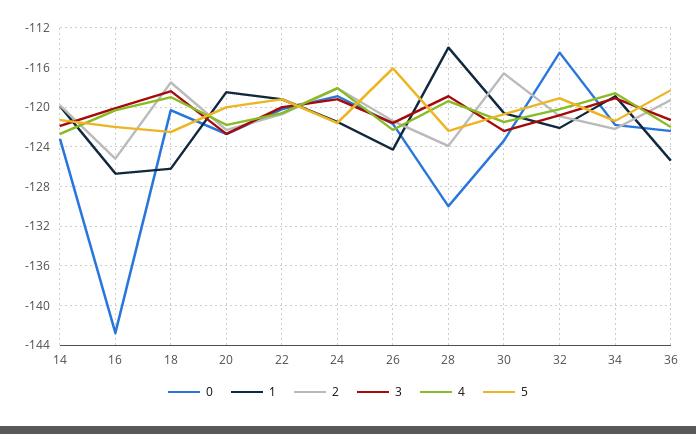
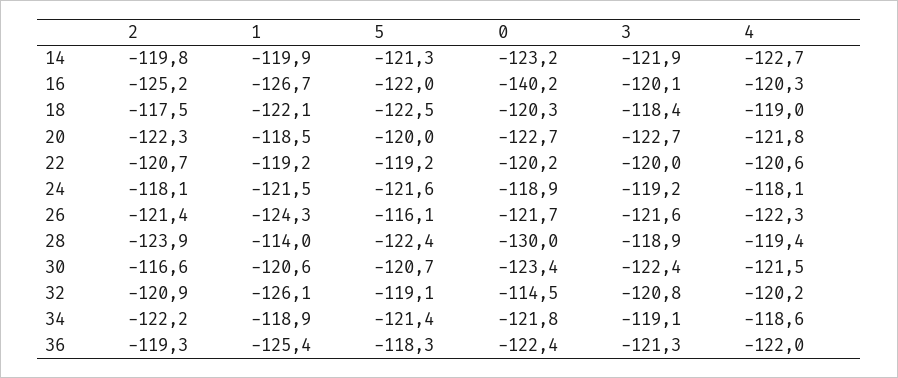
  {
    "0": {
      "14": -123.2,
-     "16": -143,
+     "16": -140.2,
      "18": -120.3,
      "20": -122.7,
      "22": -120.2,
      "24": -118.9,
      "26": -121.7,
      "28": -130,
      "30": -123.4,
      "32": -114.5,
      "34": -121.8,
      "36": -122.4
    },
    "1": {
      "14": -119.9,
      "16": -126.7,
-     "18": -126,
+     "18": -122.1,
      "20": -118.5,
      "22": -119.2,
      "24": -121.5,
      "26": -124.3,
      "28": -114,
      "30": -120.6,
-     "32": -122,
+     "32": -126.1,
      "34": -118.9,
      "36": -125.4
    },
    "2": {
      "14": -119.8,
      "16": -125.2,
      "18": -117.5,
      "20": -122.3,
      "22": -120.7,
      "24": -118.1,
      "26": -121.4,
      "28": -123.9,
      "30": -116.6,
      "32": -120.9,
      "34": -122.2,
      "36": -119.3
    },
    "3": {
      "14": -121.9,
      "16": -120.1,
      "18": -118.4,
      "20": -122.7,
      "22": -120,
      "24": -119.2,
      "26": -121.6,
      "28": -118.9,
      "30": -122.4,
      "32": -120.8,
      "34": -119.1,
      "36": -121.3
    },
    "4": {
      "14": -122.7,
      "16": -120.3,
      "18": -119,
      "20": -121.8,
      "22": -120.6,
      "24": -118.1,
      "26": -122.3,
      "28": -119.4,
      "30": -121.5,
      "32": -120.2,
      "34": -118.6,
      "36": -122
    },
    "5": {
      "14": -121.3,
      "16": -122,
      "18": -122.5,
      "20": -120,
      "22": -119.2,
      "24": -121.6,
      "26": -116.1,
      "28": -122.4,
      "30": -120.7,
      "32": -119.1,
      "34": -121.4,
      "36": -118.3
    }
  }

